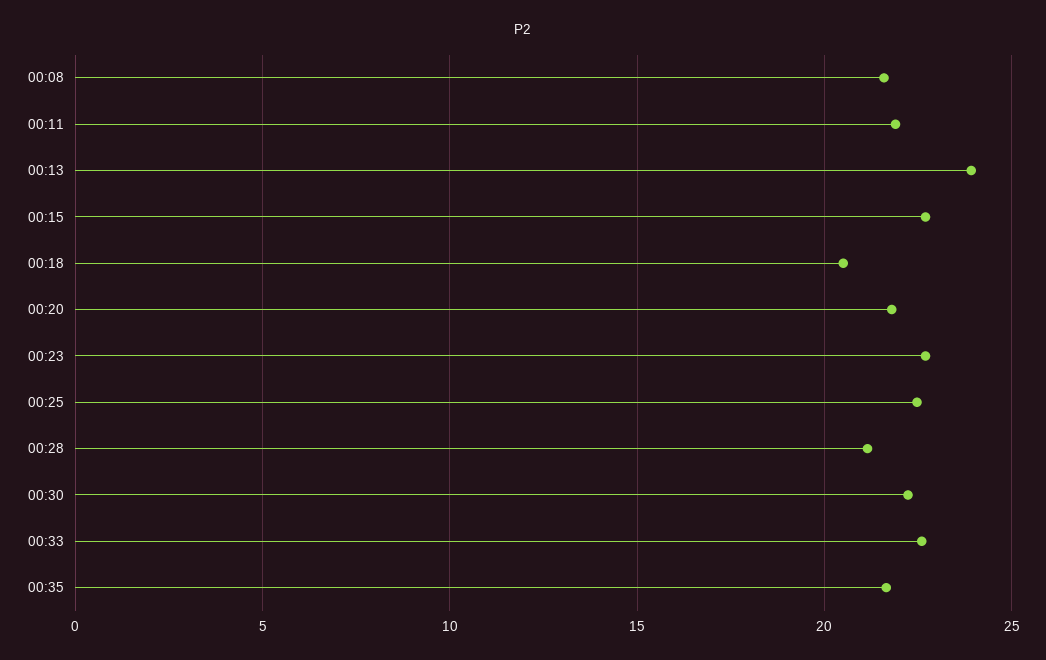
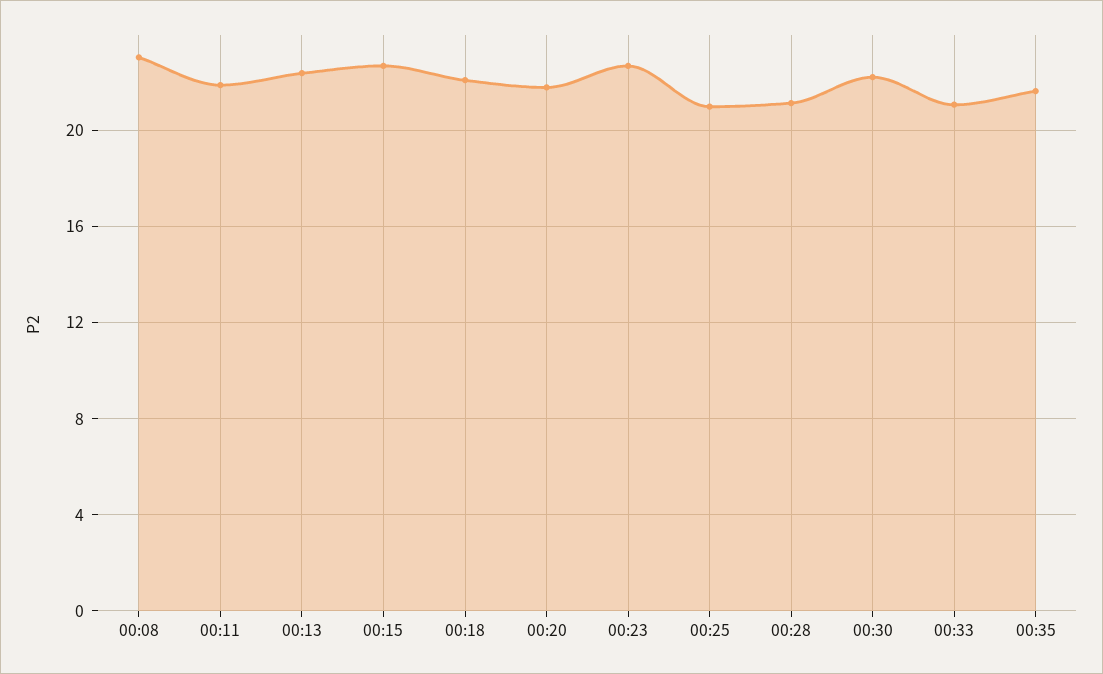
  {
-   "00:08": 21.5,
+   "00:08": 23,
    "00:11": 22,
-   "00:13": 24,
+   "00:13": 22.5,
    "00:15": 22.5,
-   "00:18": 20.5,
+   "00:18": 22,
    "00:20": 22,
    "00:23": 22.5,
-   "00:25": 22.5,
+   "00:25": 21,
    "00:28": 21,
    "00:30": 22,
-   "00:33": 22.5,
+   "00:33": 21,
    "00:35": 21.5
  }

